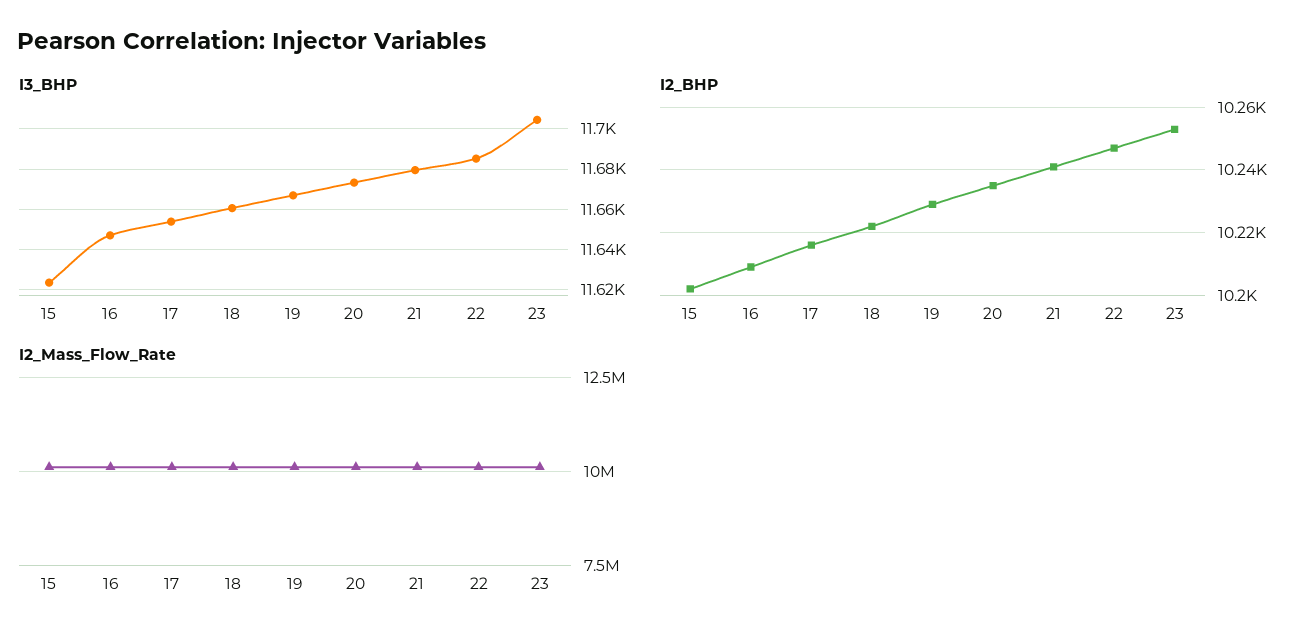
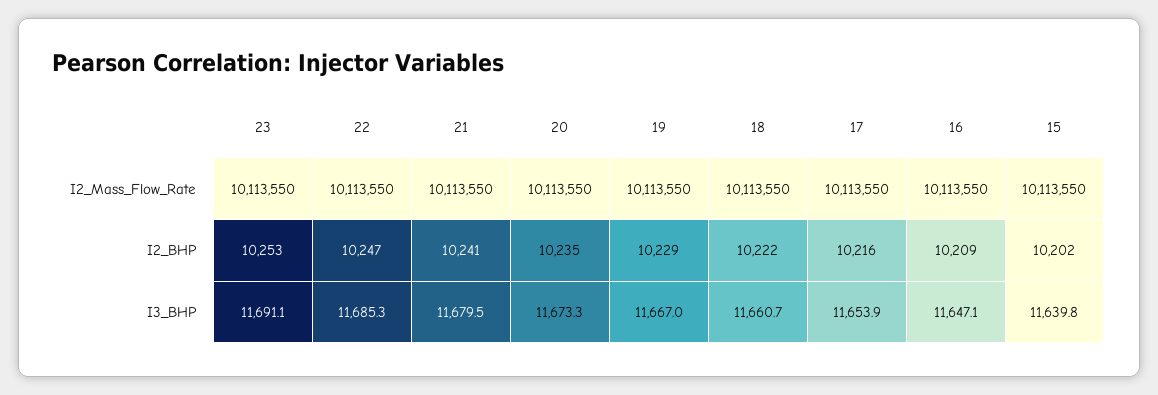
  {
    "I3_BHP": {
-     "15": 11625,
+     "15": 11639.8,
      "16": 11647.1,
      "17": 11653.9,
      "18": 11660.7,
      "19": 11667,
      "20": 11673.3,
      "21": 11679.5,
      "22": 11685.3,
-     "23": 11705
+     "23": 11691.1
    },
    "I2_BHP": {
      "15": 10202,
      "16": 10209,
      "17": 10216,
      "18": 10222,
      "19": 10229,
      "20": 10235,
      "21": 10241,
      "22": 10247,
      "23": 10253
    },
    "I2_Mass_Flow_Rate": {
      "15": 10113550,
      "16": 10113550,
      "17": 10113550,
      "18": 10113550,
      "19": 10113550,
      "20": 10113550,
      "21": 10113550,
      "22": 10113550,
      "23": 10113550
    }
  }

